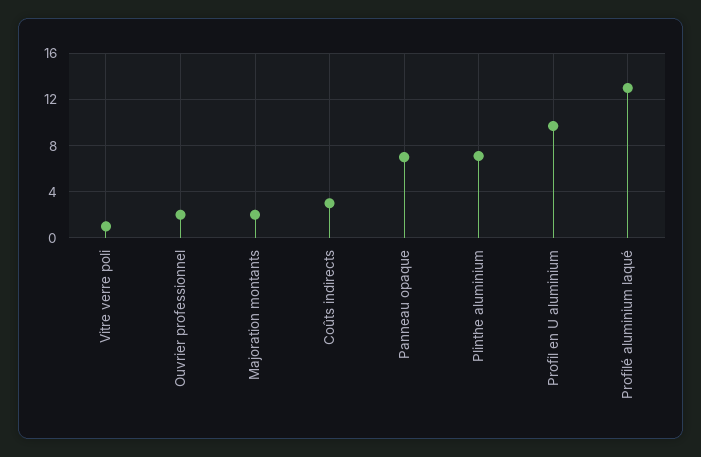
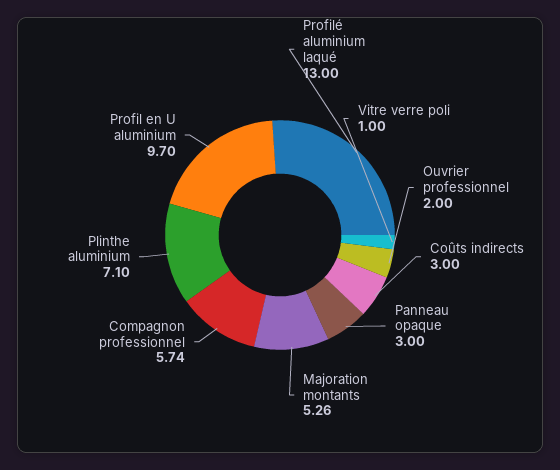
  {
    "Vitre verre poli": 1,
    "Ouvrier professionnel": 2,
-   "Majoration montants": 2,
+   "Majoration montants": 5.26,
    "Coûts indirects": 3,
-   "Panneau opaque": 7,
+   "Panneau opaque": 3,
    "Plinthe aluminium": 7.1,
    "Profil en U aluminium": 9.7,
-   "Profilé aluminium laqué": 13
+   "Profilé aluminium laqué": 13,
+   "Compagnon professionnel": 5.74
  }

